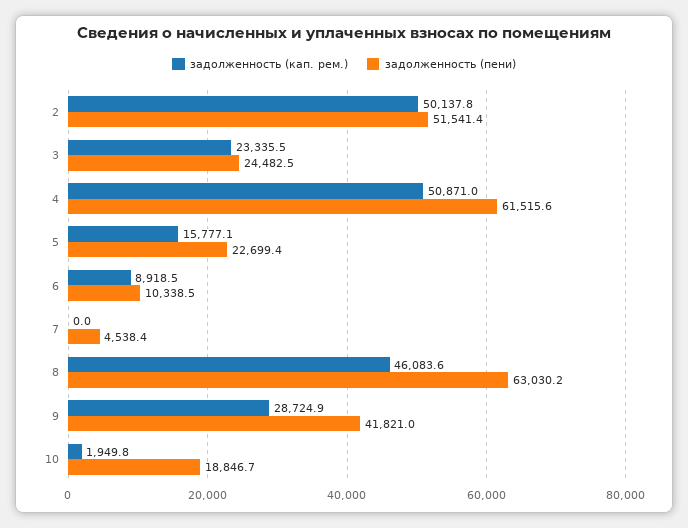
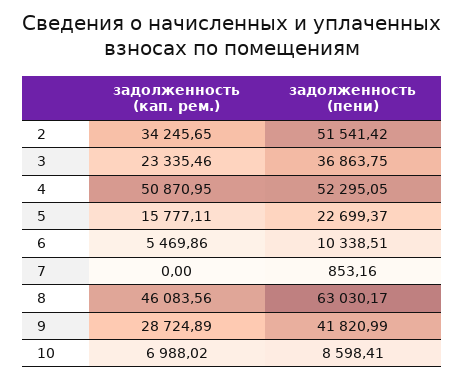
  {
    "задолженность (кап. рем.)": {
-     "2": 50137.8,
+     "2": 34245.65,
      "3": 23335.46,
      "4": 50870.95,
      "5": 15777.11,
-     "6": 8918.5,
+     "6": 5469.86,
      "7": 0,
      "8": 46083.56,
      "9": 28724.89,
-     "10": 1949.8
+     "10": 6988.02
    },
    "задолженность (пени)": {
      "2": 51541.42,
-     "3": 24482.5,
+     "3": 36863.75,
-     "4": 61515.6,
+     "4": 52295.05,
      "5": 22699.37,
      "6": 10338.51,
-     "7": 4538.4,
+     "7": 853.16,
      "8": 63030.17,
      "9": 41820.99,
-     "10": 18846.7
+     "10": 8598.41
    }
  }

